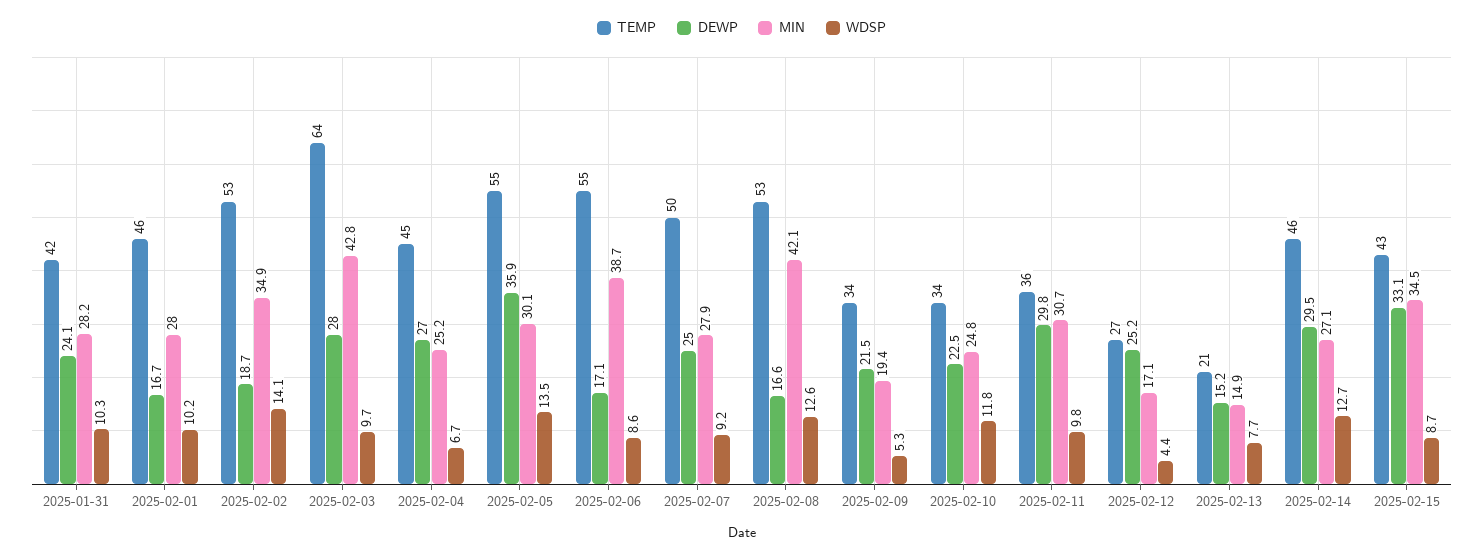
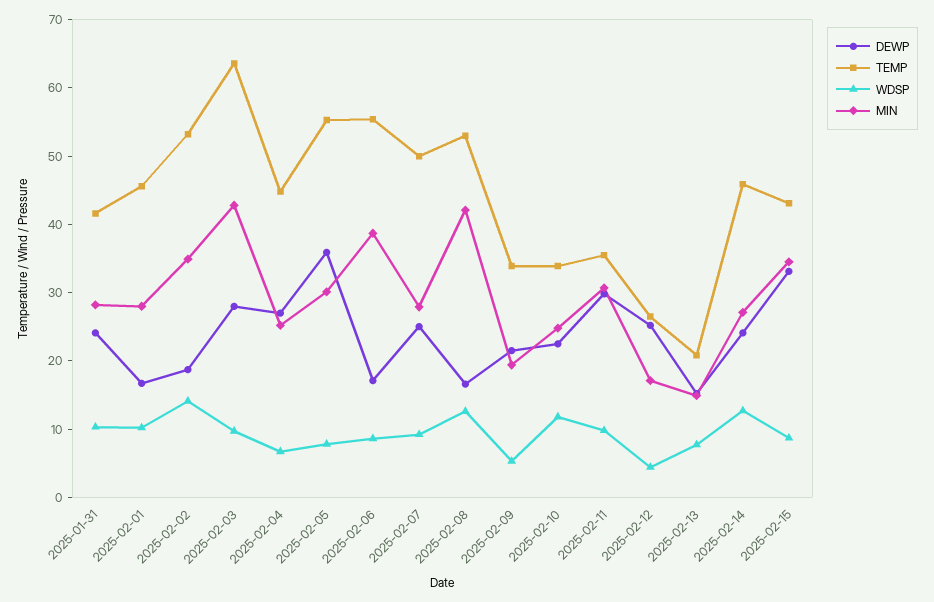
  {
    "TEMP": {
      "2025-01-31": 42,
      "2025-02-01": 46,
      "2025-02-02": 53,
      "2025-02-03": 64,
      "2025-02-04": 45,
      "2025-02-05": 55,
      "2025-02-06": 55,
      "2025-02-07": 50,
      "2025-02-08": 53,
      "2025-02-09": 34,
      "2025-02-10": 34,
      "2025-02-11": 36,
      "2025-02-12": 27,
      "2025-02-13": 21,
      "2025-02-14": 46,
      "2025-02-15": 43
    },
    "DEWP": {
      "2025-01-31": 24.1,
      "2025-02-01": 16.7,
      "2025-02-02": 18.7,
      "2025-02-03": 28,
      "2025-02-04": 27,
      "2025-02-05": 35.9,
      "2025-02-06": 17.1,
      "2025-02-07": 25,
      "2025-02-08": 16.6,
      "2025-02-09": 21.5,
      "2025-02-10": 22.5,
      "2025-02-11": 29.8,
      "2025-02-12": 25.2,
      "2025-02-13": 15.2,
-     "2025-02-14": 29.5,
+     "2025-02-14": 24,
      "2025-02-15": 33.1
    },
    "MIN": {
      "2025-01-31": 28.2,
      "2025-02-01": 28,
      "2025-02-02": 34.9,
      "2025-02-03": 42.8,
      "2025-02-04": 25.2,
      "2025-02-05": 30.1,
      "2025-02-06": 38.7,
      "2025-02-07": 27.9,
      "2025-02-08": 42.1,
      "2025-02-09": 19.4,
      "2025-02-10": 24.8,
      "2025-02-11": 30.7,
      "2025-02-12": 17.1,
      "2025-02-13": 14.9,
      "2025-02-14": 27.1,
      "2025-02-15": 34.5
    },
    "WDSP": {
      "2025-01-31": 10.3,
      "2025-02-01": 10.2,
      "2025-02-02": 14.1,
      "2025-02-03": 9.7,
      "2025-02-04": 6.7,
-     "2025-02-05": 13.5,
+     "2025-02-05": 8,
      "2025-02-06": 8.6,
      "2025-02-07": 9.2,
      "2025-02-08": 12.6,
      "2025-02-09": 5.3,
      "2025-02-10": 11.8,
      "2025-02-11": 9.8,
      "2025-02-12": 4.4,
      "2025-02-13": 7.7,
      "2025-02-14": 12.7,
      "2025-02-15": 8.7
    }
  }

